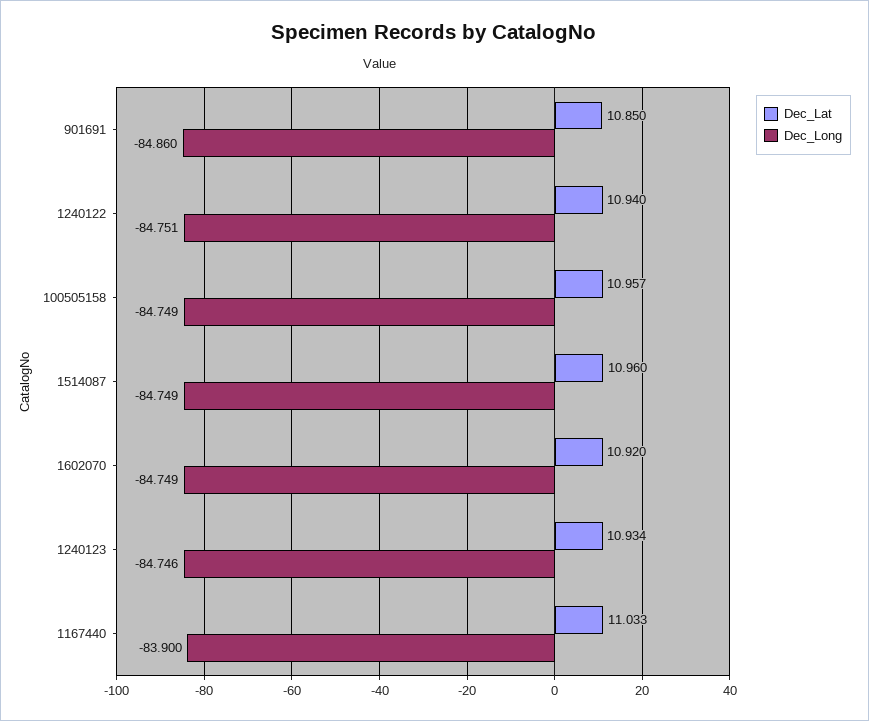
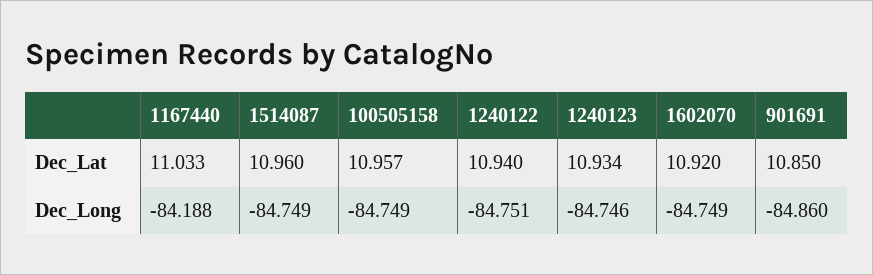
  {
    "Dec_Lat": {
      "901691": 10.85,
      "1240122": 10.94,
      "100505158": 10.957,
      "1514087": 10.96,
      "1602070": 10.92,
      "1240123": 10.934,
      "1167440": 11.033
    },
    "Dec_Long": {
      "901691": -84.86,
      "1240122": -84.751,
      "100505158": -84.749,
      "1514087": -84.749,
      "1602070": -84.749,
      "1240123": -84.746,
-     "1167440": -83.9
+     "1167440": -84.188
    }
  }

